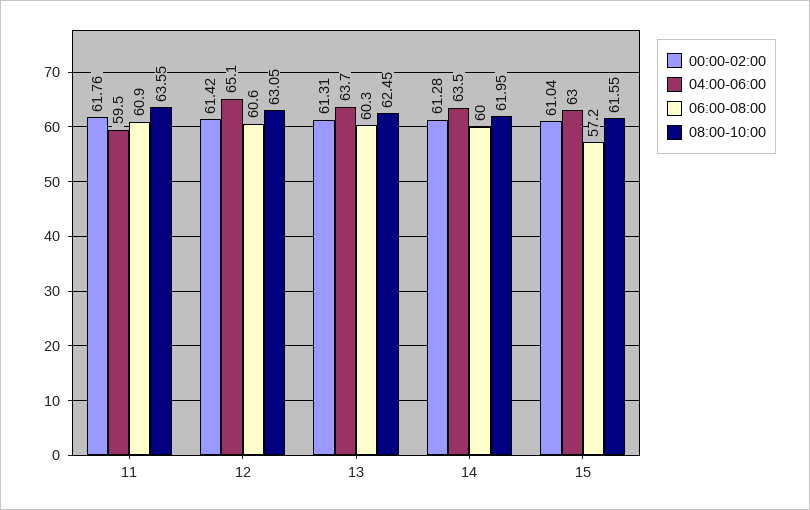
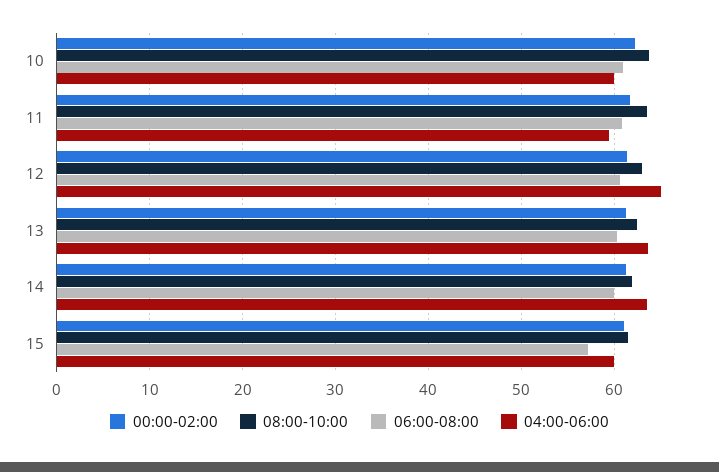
  {
    "00:00-02:00": {
      "11": 61.76,
      "12": 61.42,
      "13": 61.31,
      "14": 61.28,
-     "15": 61.04
+     "15": 61.04,
+     "10": 62
    },
    "04:00-06:00": {
      "11": 59.5,
      "12": 65.1,
      "13": 63.7,
      "14": 63.5,
-     "15": 63
+     "15": 60,
+     "10": 60
    },
    "06:00-08:00": {
      "11": 60.9,
      "12": 60.6,
      "13": 60.3,
      "14": 60,
-     "15": 57.2
+     "15": 57.2,
+     "10": 61
    },
    "08:00-10:00": {
      "11": 63.55,
      "12": 63.05,
      "13": 62.45,
      "14": 61.95,
-     "15": 61.55
+     "15": 61.55,
+     "10": 64
    }
  }

